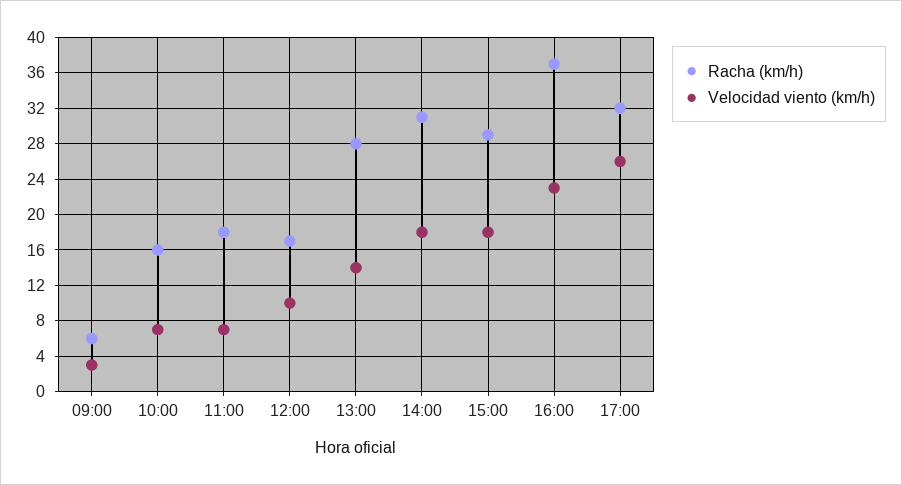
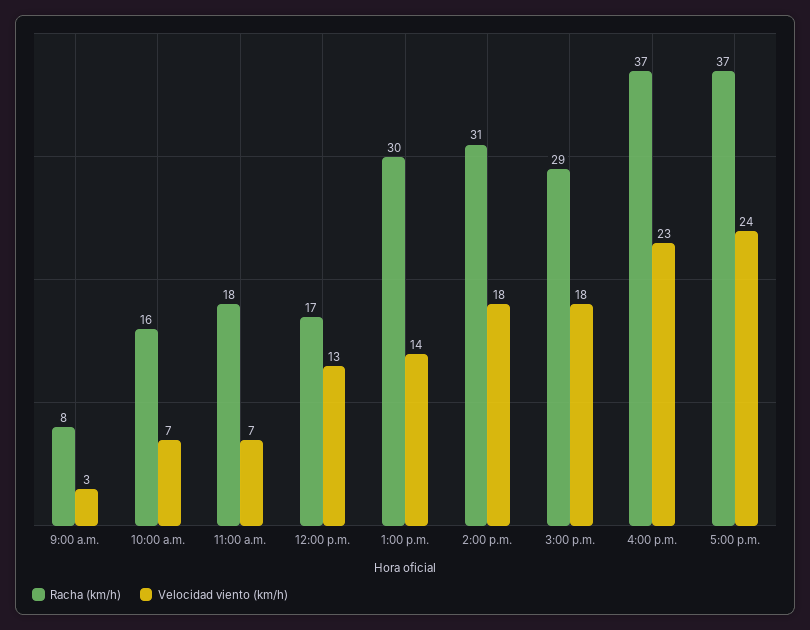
  {
    "Racha (km/h)": {
-     "09:00": 6,
+     "09:00": 8,
      "10:00": 16,
      "11:00": 18,
      "12:00": 17,
-     "13:00": 28,
+     "13:00": 30,
      "14:00": 31,
      "15:00": 29,
      "16:00": 37,
-     "17:00": 32
+     "17:00": 37
    },
    "Velocidad viento (km/h)": {
      "09:00": 3,
      "10:00": 7,
      "11:00": 7,
-     "12:00": 10,
+     "12:00": 13,
      "13:00": 14,
      "14:00": 18,
      "15:00": 18,
      "16:00": 23,
-     "17:00": 26
+     "17:00": 24
    }
  }

